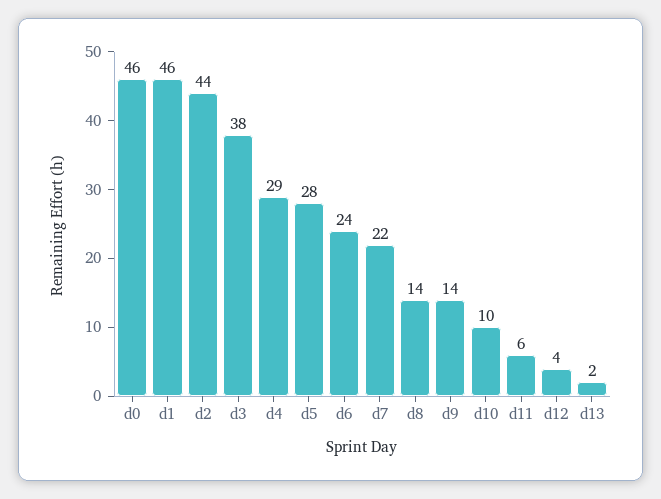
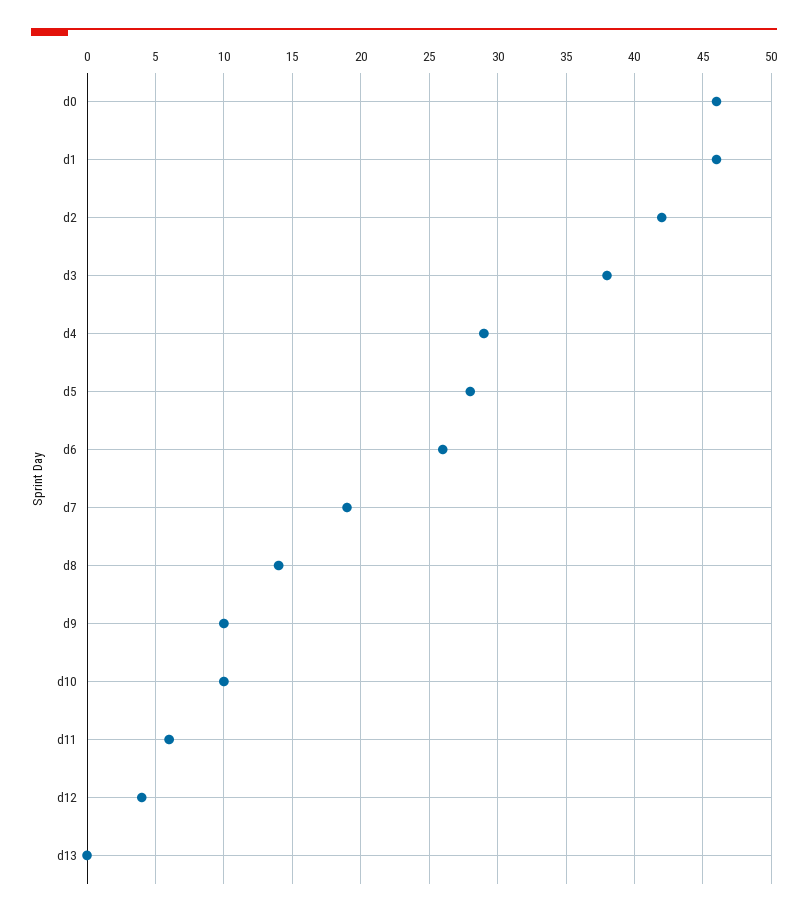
  {
    "d0": 46,
    "d1": 46,
-   "d2": 44,
+   "d2": 42,
    "d3": 38,
    "d4": 29,
    "d5": 28,
-   "d6": 24,
+   "d6": 26,
-   "d7": 22,
+   "d7": 19,
    "d8": 14,
-   "d9": 14,
+   "d9": 10,
    "d10": 10,
    "d11": 6,
    "d12": 4,
-   "d13": 2
+   "d13": 0
  }

